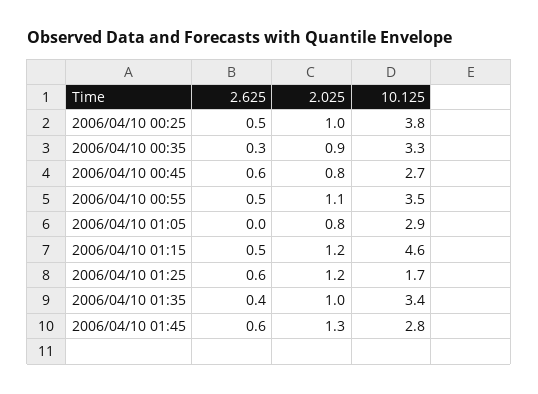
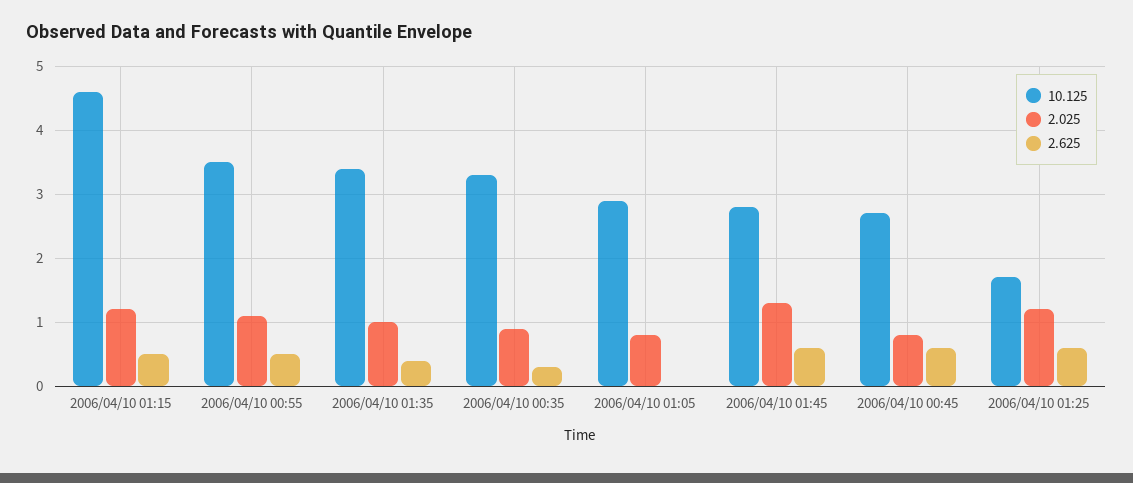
  {
    "2.625": {
-     "2006/04/10 00:25": 0.5,
      "2006/04/10 00:35": 0.3,
      "2006/04/10 00:45": 0.6,
      "2006/04/10 00:55": 0.5,
      "2006/04/10 01:05": 0,
      "2006/04/10 01:15": 0.5,
      "2006/04/10 01:25": 0.6,
      "2006/04/10 01:35": 0.4,
      "2006/04/10 01:45": 0.6
    },
    "2.025": {
-     "2006/04/10 00:25": 1,
      "2006/04/10 00:35": 0.9,
      "2006/04/10 00:45": 0.8,
      "2006/04/10 00:55": 1.1,
      "2006/04/10 01:05": 0.8,
      "2006/04/10 01:15": 1.2,
      "2006/04/10 01:25": 1.2,
      "2006/04/10 01:35": 1,
      "2006/04/10 01:45": 1.3
    },
    "10.125": {
-     "2006/04/10 00:25": 3.8,
      "2006/04/10 00:35": 3.3,
      "2006/04/10 00:45": 2.7,
      "2006/04/10 00:55": 3.5,
      "2006/04/10 01:05": 2.9,
      "2006/04/10 01:15": 4.6,
      "2006/04/10 01:25": 1.7,
      "2006/04/10 01:35": 3.4,
      "2006/04/10 01:45": 2.8
    }
  }

